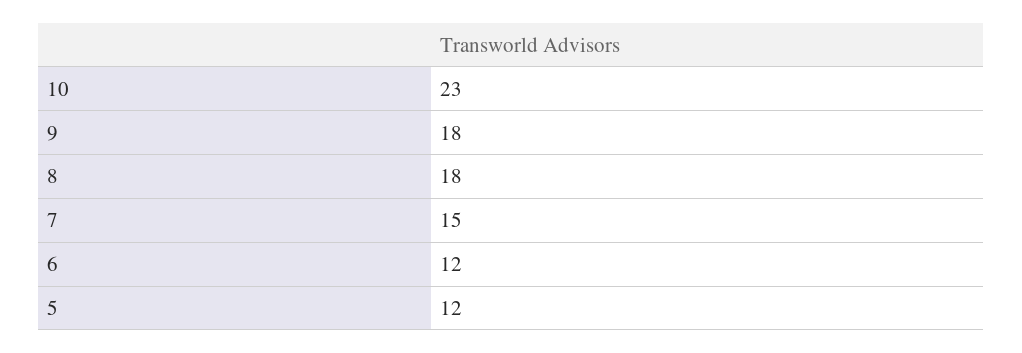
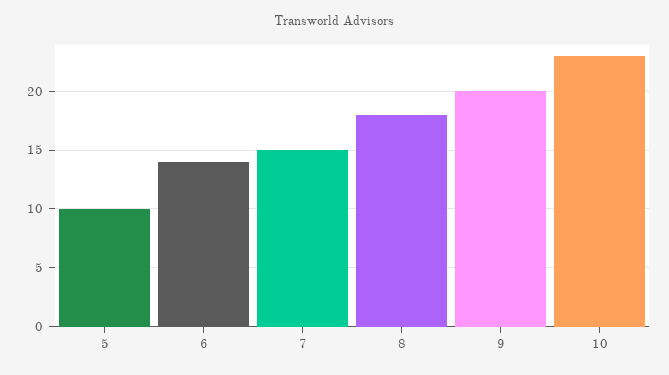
  {
    "10": 23,
-   "9": 18,
+   "9": 20,
    "8": 18,
    "7": 15,
-   "6": 12,
+   "6": 14,
-   "5": 12
+   "5": 10
  }

